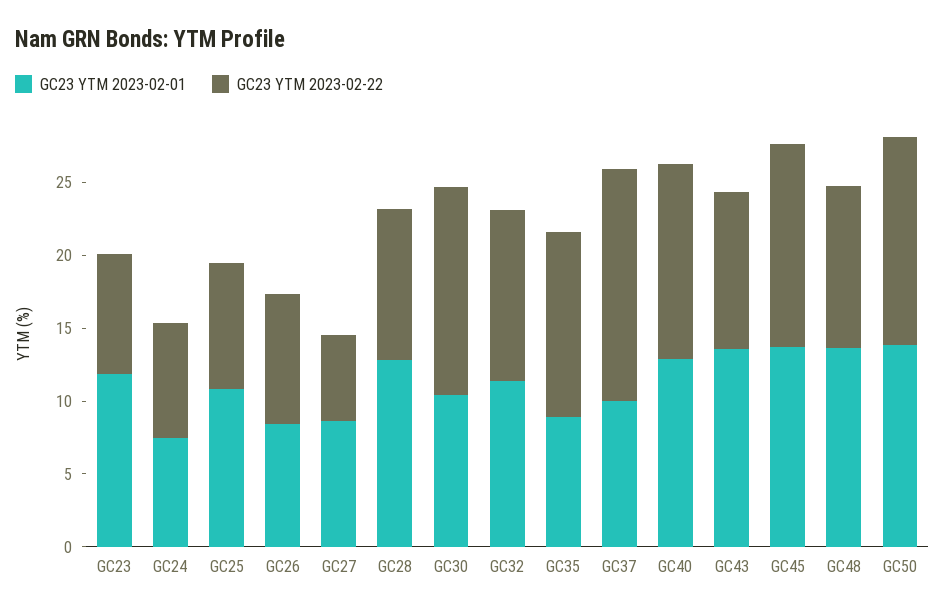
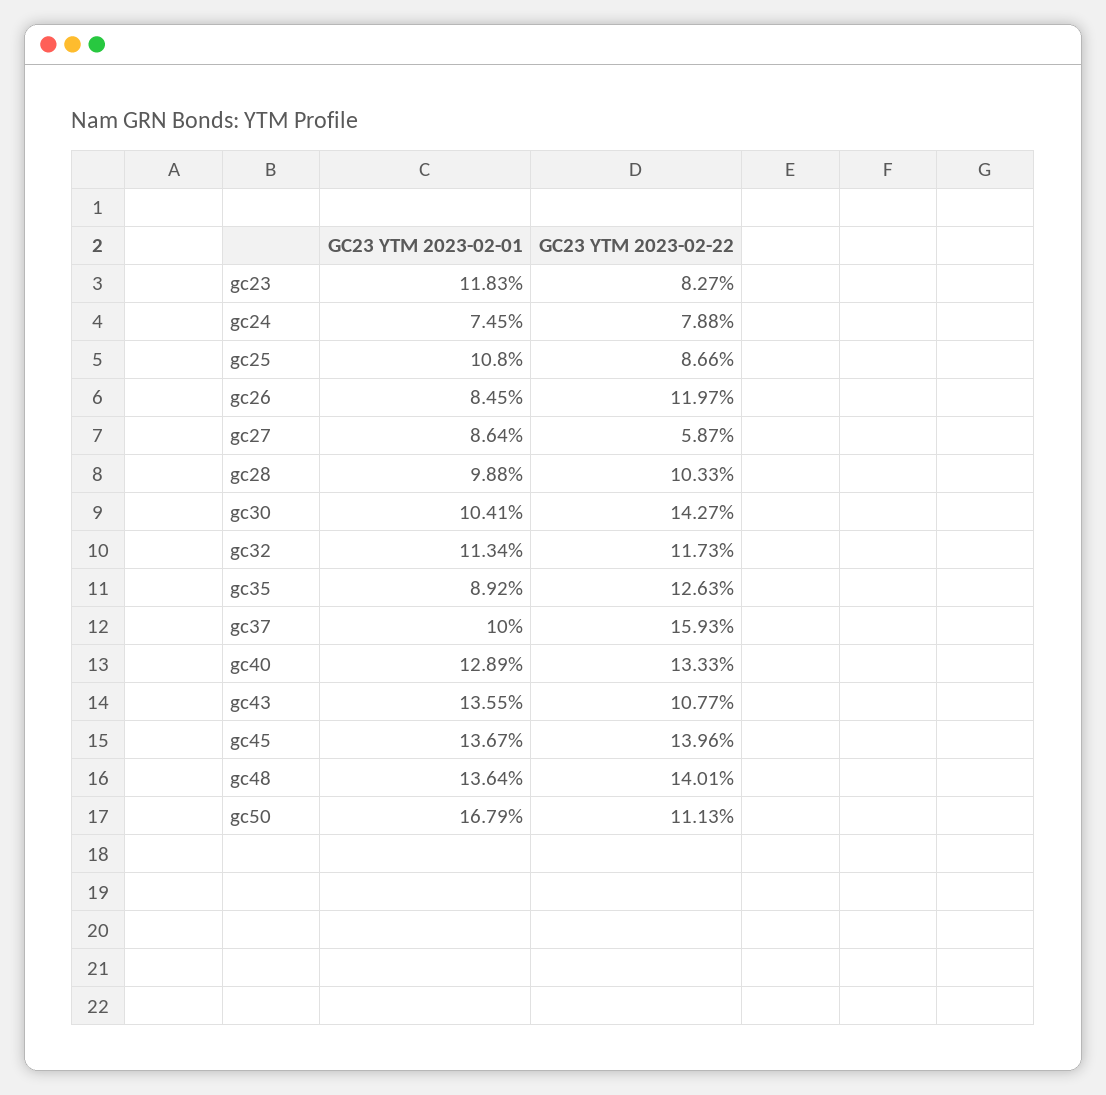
  {
    "GC23 YTM 2023-02-01": {
      "GC23": 11.83,
      "GC24": 7.45,
      "GC25": 10.8,
      "GC26": 8.45,
      "GC27": 8.64,
-     "GC28": 13,
+     "GC28": 9.88,
      "GC30": 10.41,
      "GC32": 11.34,
      "GC35": 8.92,
      "GC37": 10,
      "GC40": 12.89,
      "GC43": 13.55,
      "GC45": 13.67,
      "GC48": 13.64,
-     "GC50": 14
+     "GC50": 16.79
    },
    "GC23 YTM 2023-02-22": {
      "GC23": 8.27,
      "GC24": 7.88,
      "GC25": 8.66,
-     "GC26": 9,
+     "GC26": 11.97,
      "GC27": 5.87,
      "GC28": 10.33,
      "GC30": 14.27,
      "GC32": 11.73,
      "GC35": 12.63,
      "GC37": 15.93,
      "GC40": 13.33,
      "GC43": 10.77,
      "GC45": 13.96,
-     "GC48": 11,
+     "GC48": 14.01,
-     "GC50": 14
+     "GC50": 11.13
    }
  }

